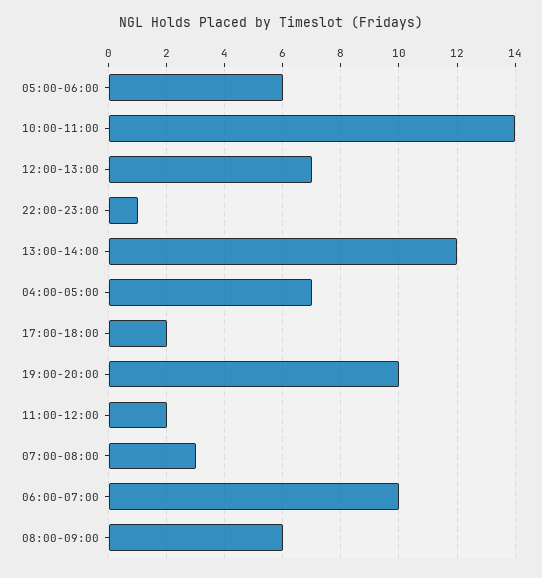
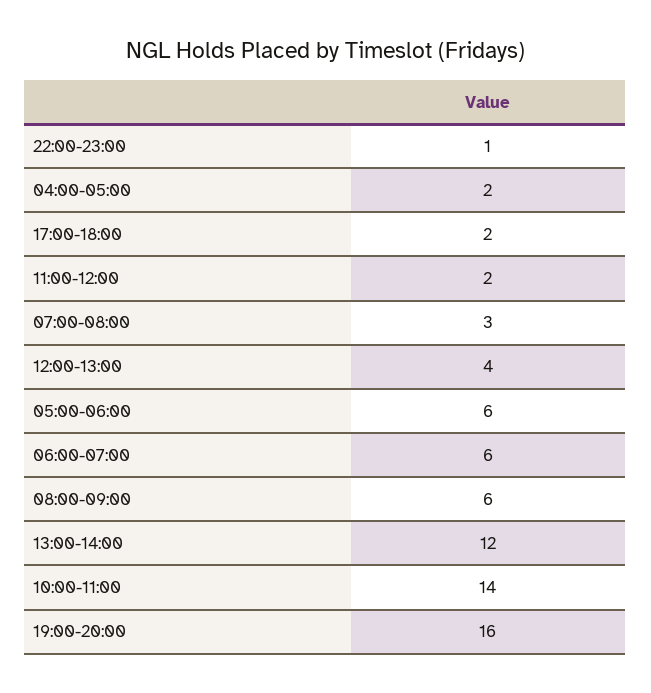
  {
    "05:00-06:00": 6,
    "10:00-11:00": 14,
-   "12:00-13:00": 7,
+   "12:00-13:00": 4,
    "22:00-23:00": 1,
    "13:00-14:00": 12,
-   "04:00-05:00": 7,
+   "04:00-05:00": 2,
    "17:00-18:00": 2,
-   "19:00-20:00": 10,
+   "19:00-20:00": 16,
    "11:00-12:00": 2,
    "07:00-08:00": 3,
-   "06:00-07:00": 10,
+   "06:00-07:00": 6,
    "08:00-09:00": 6
  }

